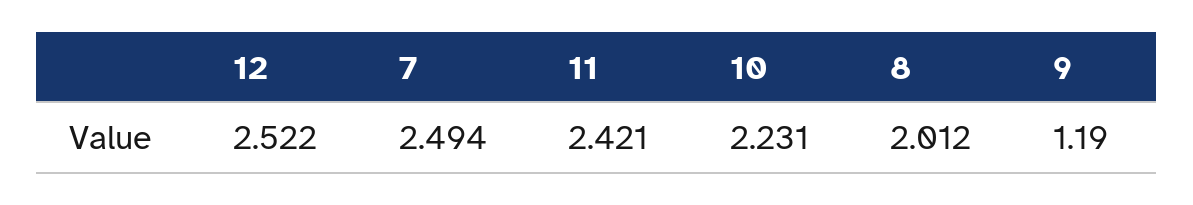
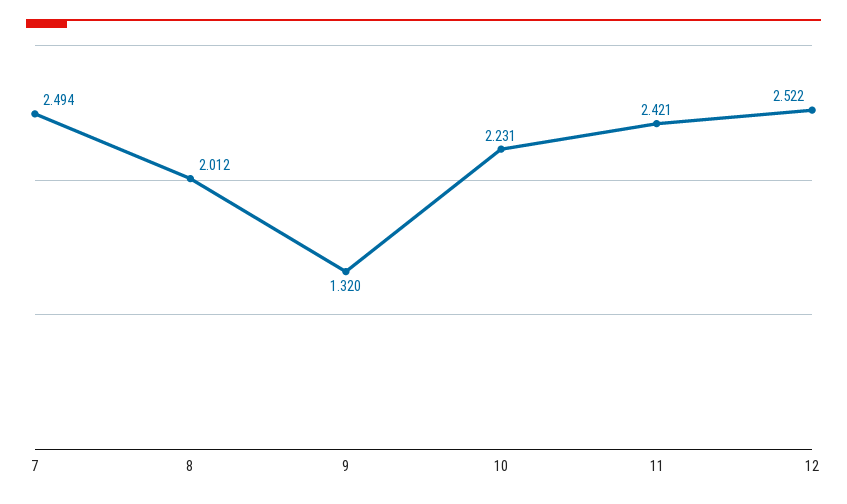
  {
    "12": 2.522,
    "7": 2.494,
    "11": 2.421,
    "10": 2.231,
    "8": 2.012,
-   "9": 1.19
+   "9": 1.32
  }

